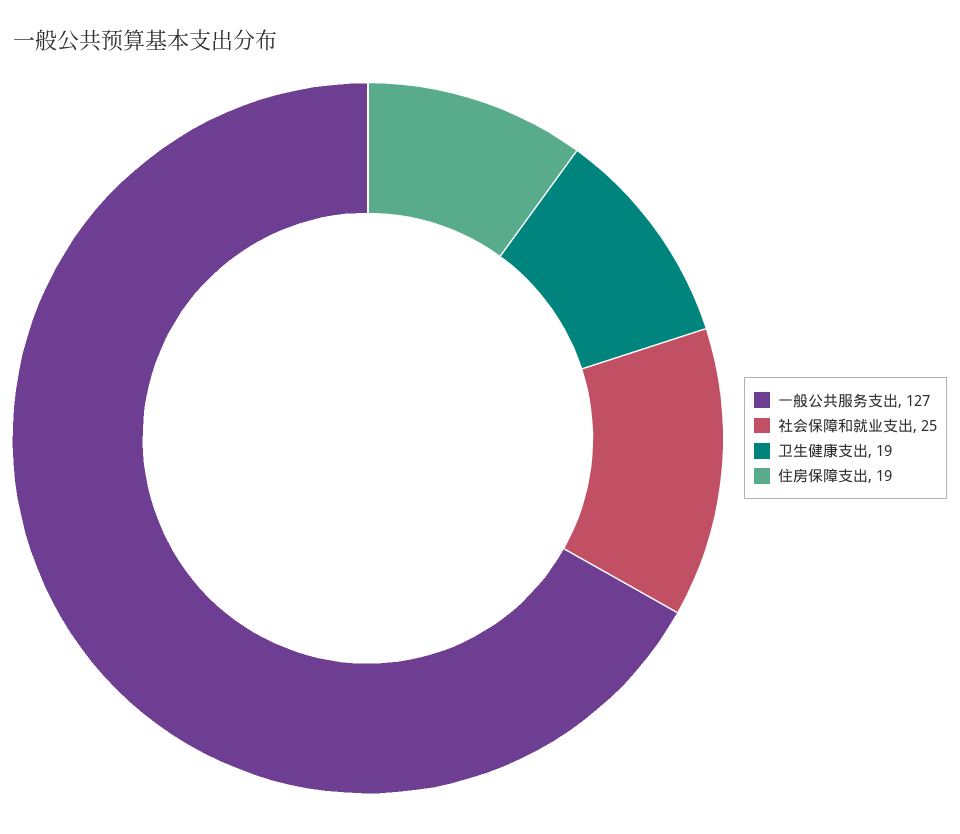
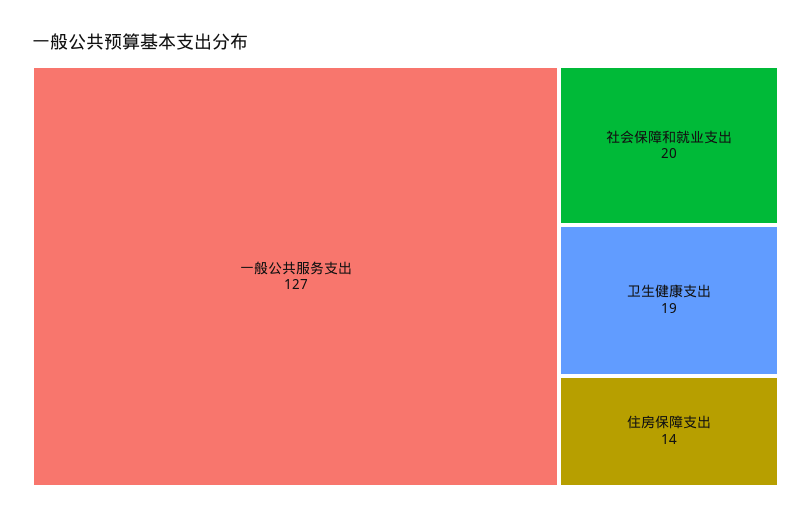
  {
    "一般公共服务支出": 127,
-   "社会保障和就业支出": 25,
+   "社会保障和就业支出": 20,
    "卫生健康支出": 19,
-   "住房保障支出": 19
+   "住房保障支出": 14
  }

